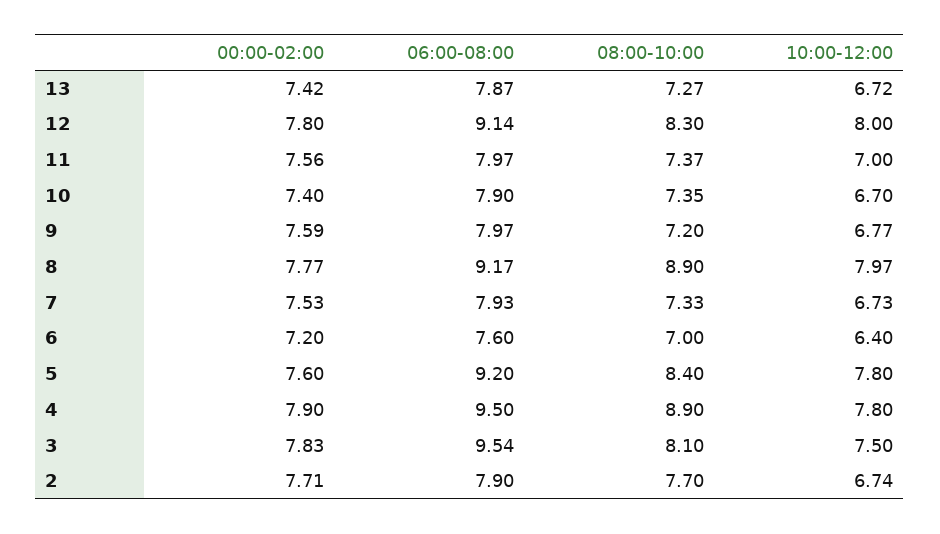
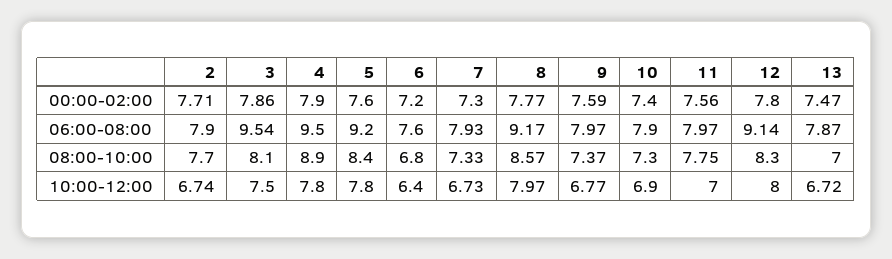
  {
    "00:00-02:00": {
-     "13": 7.42,
+     "13": 7.47,
      "12": 7.8,
      "11": 7.56,
      "10": 7.4,
      "9": 7.59,
      "8": 7.77,
-     "7": 7.53,
+     "7": 7.3,
      "6": 7.2,
      "5": 7.6,
      "4": 7.9,
-     "3": 7.83,
+     "3": 7.86,
      "2": 7.71
    },
    "06:00-08:00": {
      "13": 7.87,
      "12": 9.14,
      "11": 7.97,
      "10": 7.9,
      "9": 7.97,
      "8": 9.17,
      "7": 7.93,
      "6": 7.6,
      "5": 9.2,
      "4": 9.5,
      "3": 9.54,
      "2": 7.9
    },
    "08:00-10:00": {
-     "13": 7.27,
+     "13": 7,
      "12": 8.3,
-     "11": 7.37,
+     "11": 7.75,
-     "10": 7.35,
+     "10": 7.3,
-     "9": 7.2,
+     "9": 7.37,
-     "8": 8.9,
+     "8": 8.57,
      "7": 7.33,
-     "6": 7,
+     "6": 6.8,
      "5": 8.4,
      "4": 8.9,
      "3": 8.1,
      "2": 7.7
    },
    "10:00-12:00": {
      "13": 6.72,
      "12": 8,
      "11": 7,
-     "10": 6.7,
+     "10": 6.9,
      "9": 6.77,
      "8": 7.97,
      "7": 6.73,
      "6": 6.4,
      "5": 7.8,
      "4": 7.8,
      "3": 7.5,
      "2": 6.74
    }
  }

